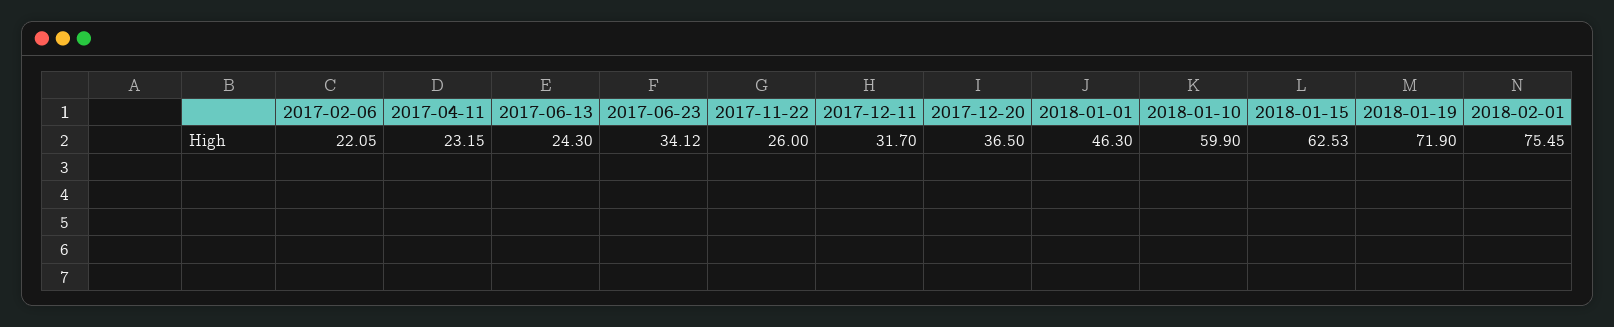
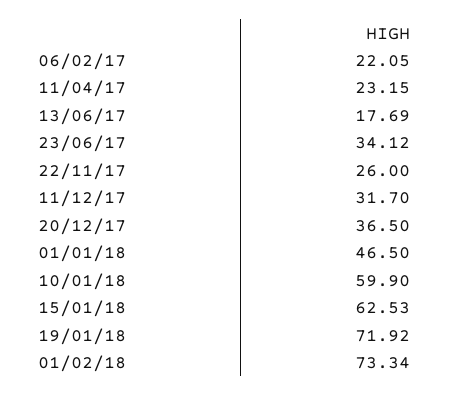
  {
    "2017-02-06": 22.05,
    "2017-04-11": 23.15,
-   "2017-06-13": 24.3,
+   "2017-06-13": 17.69,
    "2017-06-23": 34.12,
    "2017-11-22": 26,
    "2017-12-11": 31.7,
    "2017-12-20": 36.5,
-   "2018-01-01": 46.3,
+   "2018-01-01": 46.5,
    "2018-01-10": 59.9,
    "2018-01-15": 62.53,
-   "2018-01-19": 71.9,
+   "2018-01-19": 71.92,
-   "2018-02-01": 75.45
+   "2018-02-01": 73.34
  }

